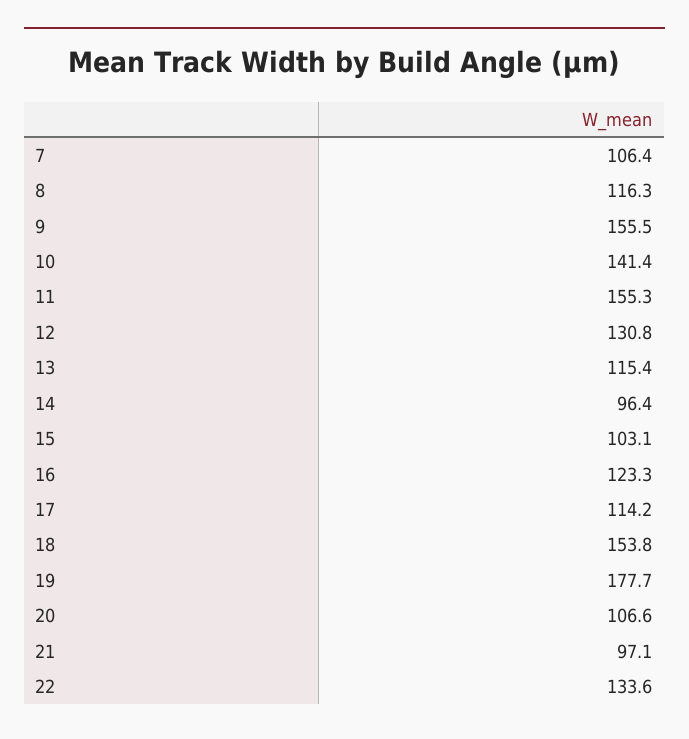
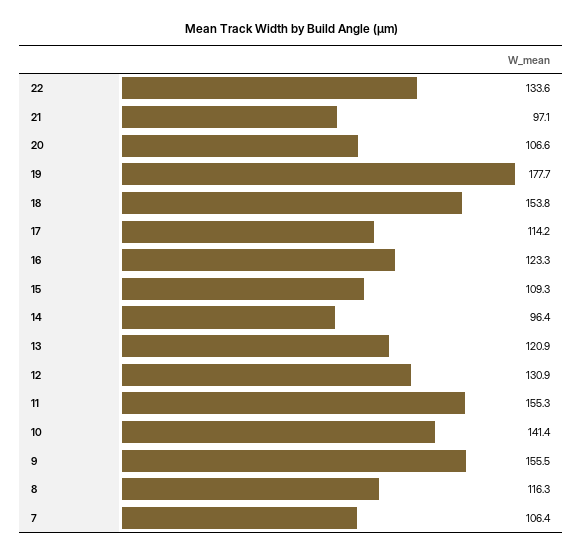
  {
    "7": 106.4,
    "8": 116.3,
    "9": 155.5,
    "10": 141.4,
    "11": 155.3,
-   "12": 130.8,
+   "12": 130.9,
-   "13": 115.4,
+   "13": 120.9,
    "14": 96.4,
-   "15": 103.1,
+   "15": 109.3,
    "16": 123.3,
    "17": 114.2,
    "18": 153.8,
    "19": 177.7,
    "20": 106.6,
    "21": 97.1,
    "22": 133.6
  }

